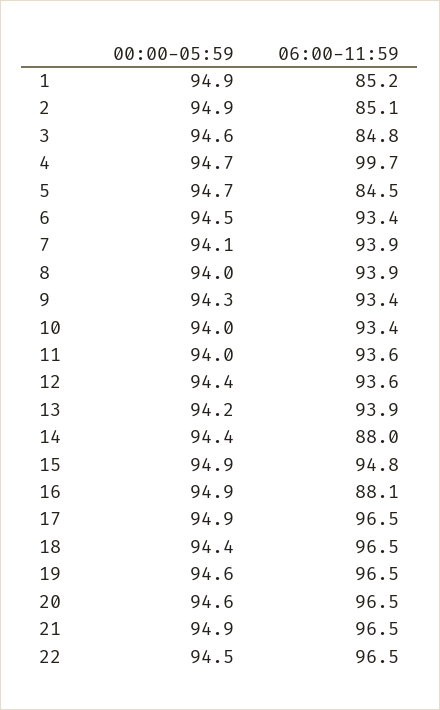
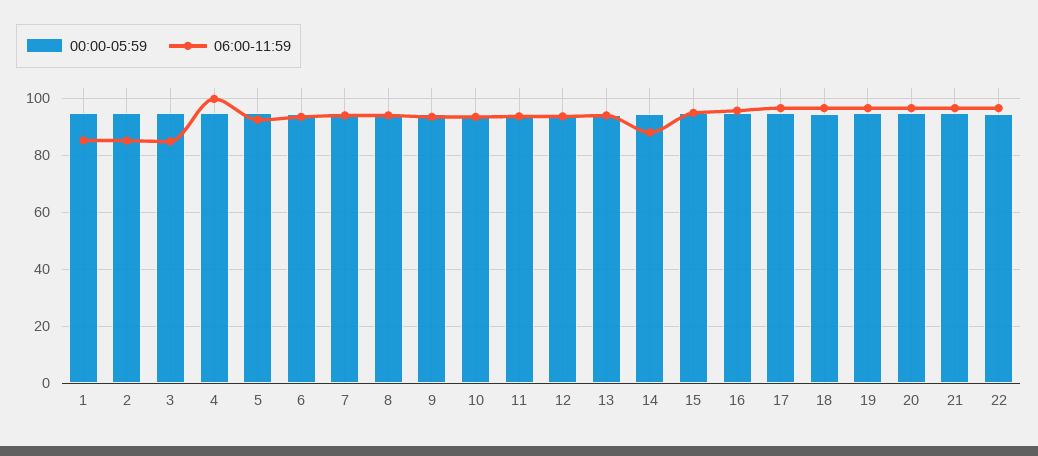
  {
    "00:00-05:59": {
      "1": 94.9,
      "2": 94.9,
      "3": 94.6,
      "4": 94.7,
      "5": 94.7,
      "6": 94.5,
      "7": 94.1,
      "8": 94,
      "9": 94.3,
      "10": 94,
      "11": 94,
      "12": 94.4,
      "13": 94.2,
      "14": 94.4,
      "15": 94.9,
      "16": 94.9,
      "17": 94.9,
      "18": 94.4,
      "19": 94.6,
      "20": 94.6,
      "21": 94.9,
      "22": 94.5
    },
    "06:00-11:59": {
      "1": 85.2,
      "2": 85.1,
      "3": 84.8,
      "4": 99.7,
-     "5": 84.5,
+     "5": 92.5,
      "6": 93.4,
      "7": 93.9,
      "8": 93.9,
      "9": 93.4,
      "10": 93.4,
      "11": 93.6,
      "12": 93.6,
      "13": 93.9,
      "14": 88,
      "15": 94.8,
-     "16": 88.1,
+     "16": 95,
      "17": 96.5,
      "18": 96.5,
      "19": 96.5,
      "20": 96.5,
      "21": 96.5,
      "22": 96.5
    }
  }

